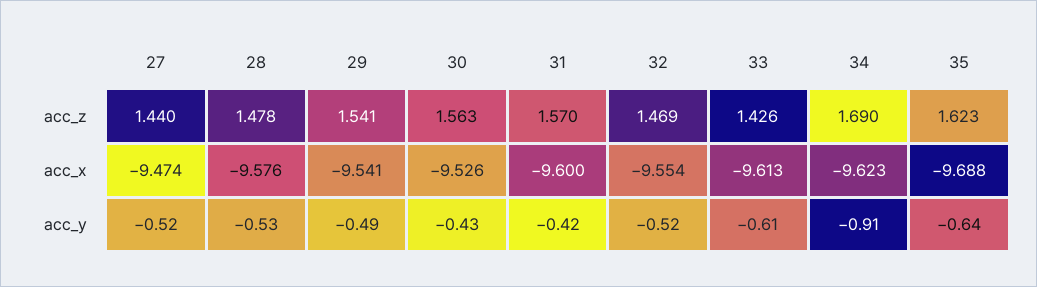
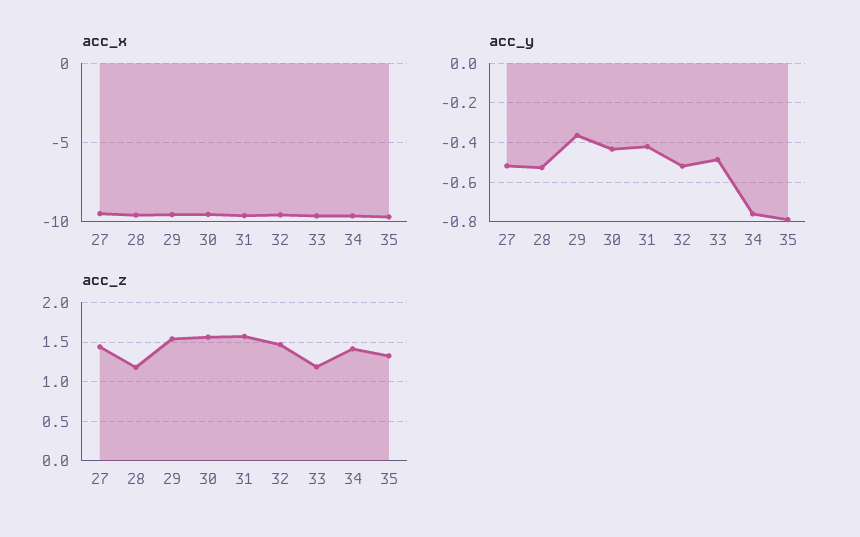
  {
    "acc_z": {
      "27": 1.44,
-     "28": 1.478,
+     "28": 1.2,
      "29": 1.541,
      "30": 1.563,
      "31": 1.57,
      "32": 1.469,
-     "33": 1.426,
+     "33": 1.2,
-     "34": 1.69,
+     "34": 1.4,
-     "35": 1.623
+     "35": 1.3
    },
    "acc_x": {
      "27": -9.474,
      "28": -9.576,
      "29": -9.541,
      "30": -9.526,
      "31": -9.6,
      "32": -9.554,
      "33": -9.613,
      "34": -9.623,
      "35": -9.688
    },
    "acc_y": {
      "27": -0.52,
      "28": -0.53,
-     "29": -0.49,
+     "29": -0.35,
      "30": -0.43,
      "31": -0.42,
      "32": -0.52,
-     "33": -0.61,
+     "33": -0.5,
-     "34": -0.91,
+     "34": -0.75,
-     "35": -0.64
+     "35": -0.8
    }
  }

